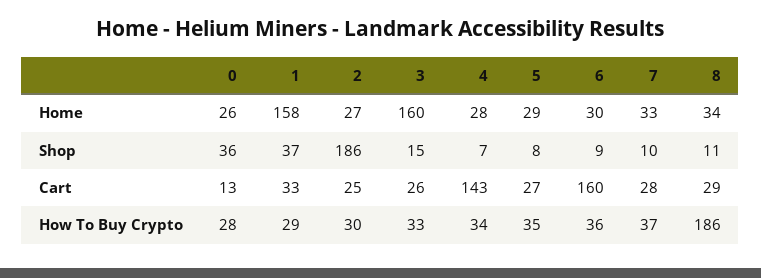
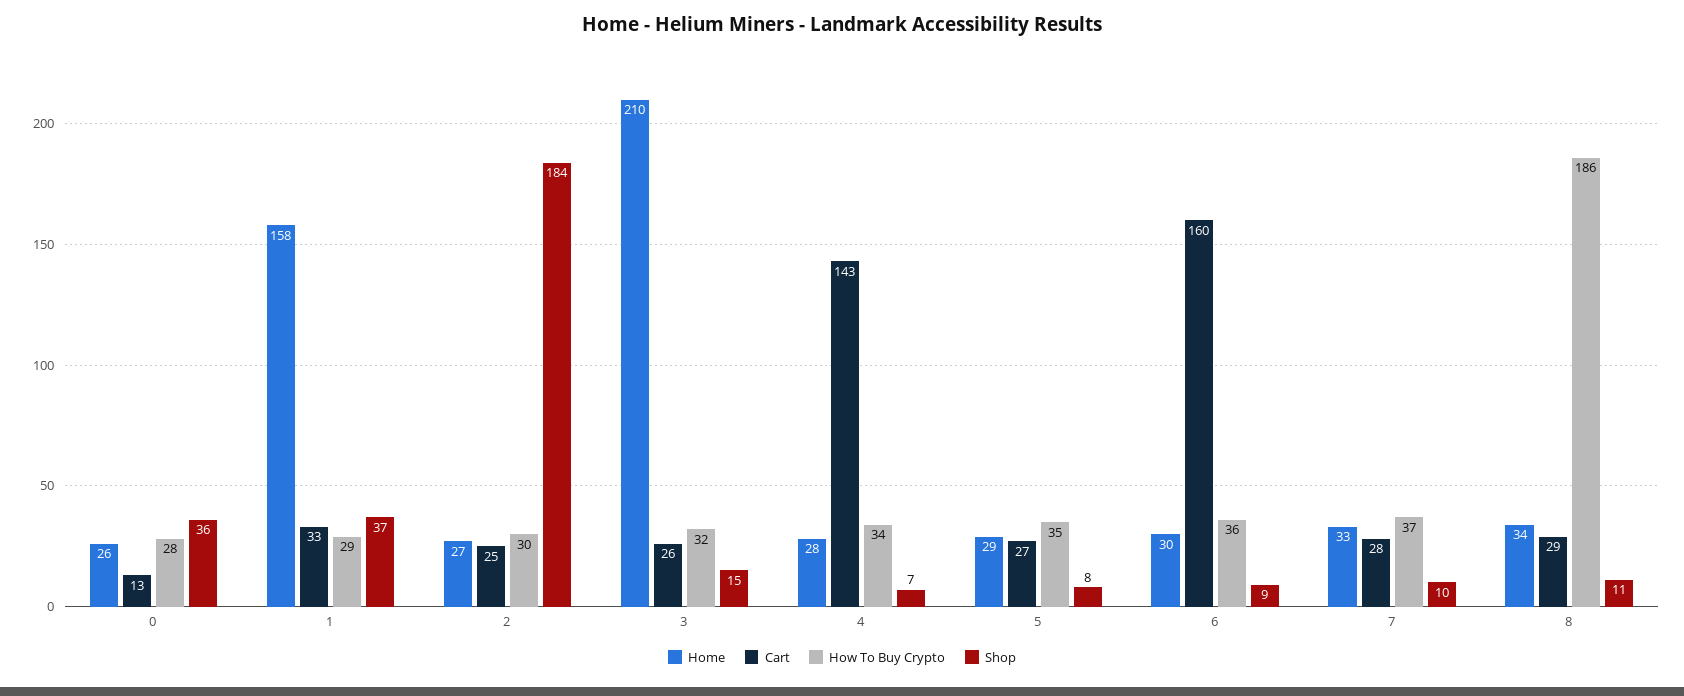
  {
    "Home": {
      "0": 26,
      "1": 158,
      "2": 27,
-     "3": 160,
+     "3": 210,
      "4": 28,
      "5": 29,
      "6": 30,
      "7": 33,
      "8": 34
    },
    "Shop": {
      "0": 36,
      "1": 37,
-     "2": 186,
+     "2": 184,
      "3": 15,
      "4": 7,
      "5": 8,
      "6": 9,
      "7": 10,
      "8": 11
    },
    "Cart": {
      "0": 13,
      "1": 33,
      "2": 25,
      "3": 26,
      "4": 143,
      "5": 27,
      "6": 160,
      "7": 28,
      "8": 29
    },
    "How To Buy Crypto": {
      "0": 28,
      "1": 29,
      "2": 30,
-     "3": 33,
+     "3": 32,
      "4": 34,
      "5": 35,
      "6": 36,
      "7": 37,
      "8": 186
    }
  }

